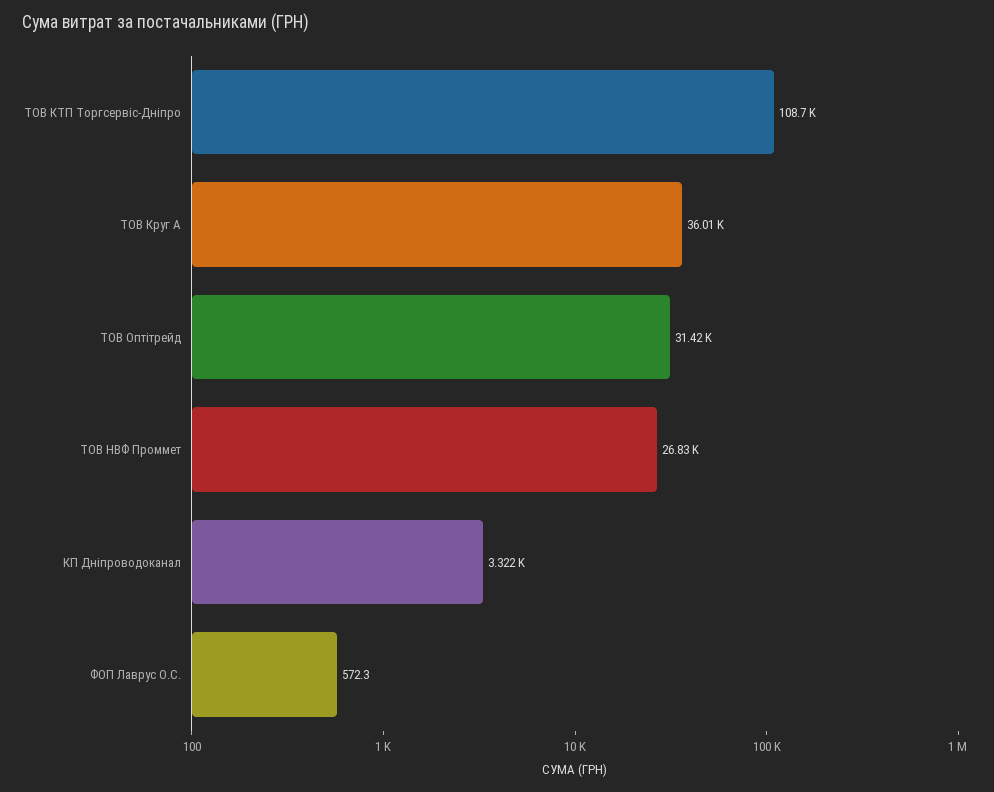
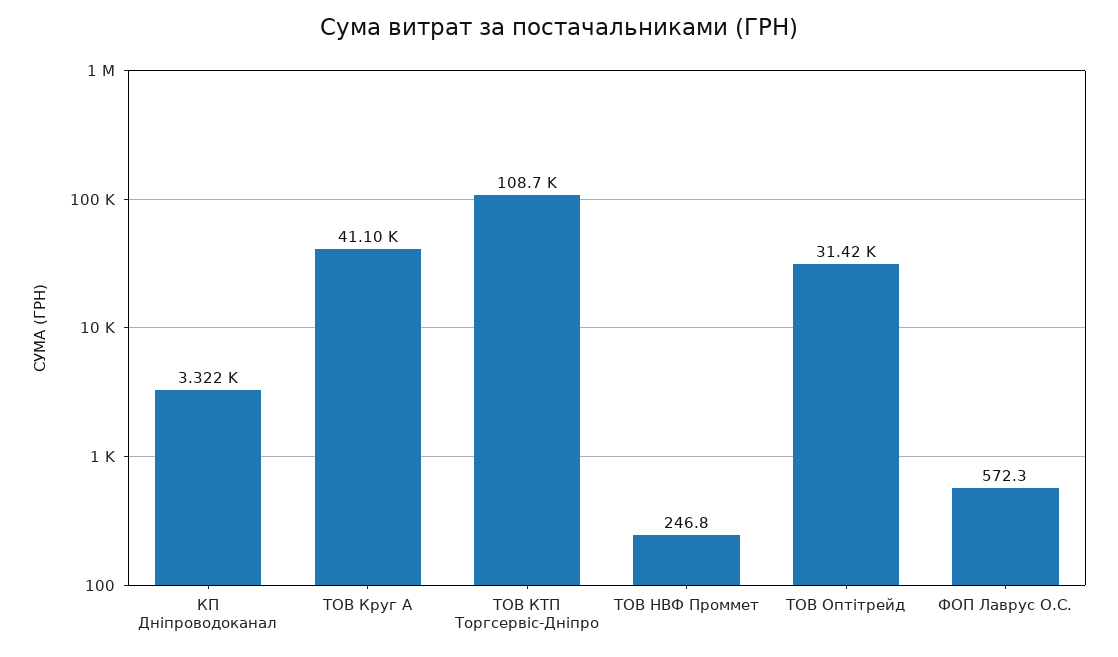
  {
    "ТОВ КТП Торгсервіс-Дніпро": 108700,
-   "ТОВ Круг А": 36010,
+   "ТОВ Круг А": 41100,
    "ТОВ Оптітрейд": 31420,
-   "ТОВ НВФ Проммет": 26830,
+   "ТОВ НВФ Проммет": 246.8,
    "КП Дніпроводоканал": 3322,
    "ФОП Лаврус О.С.": 572.3
  }

